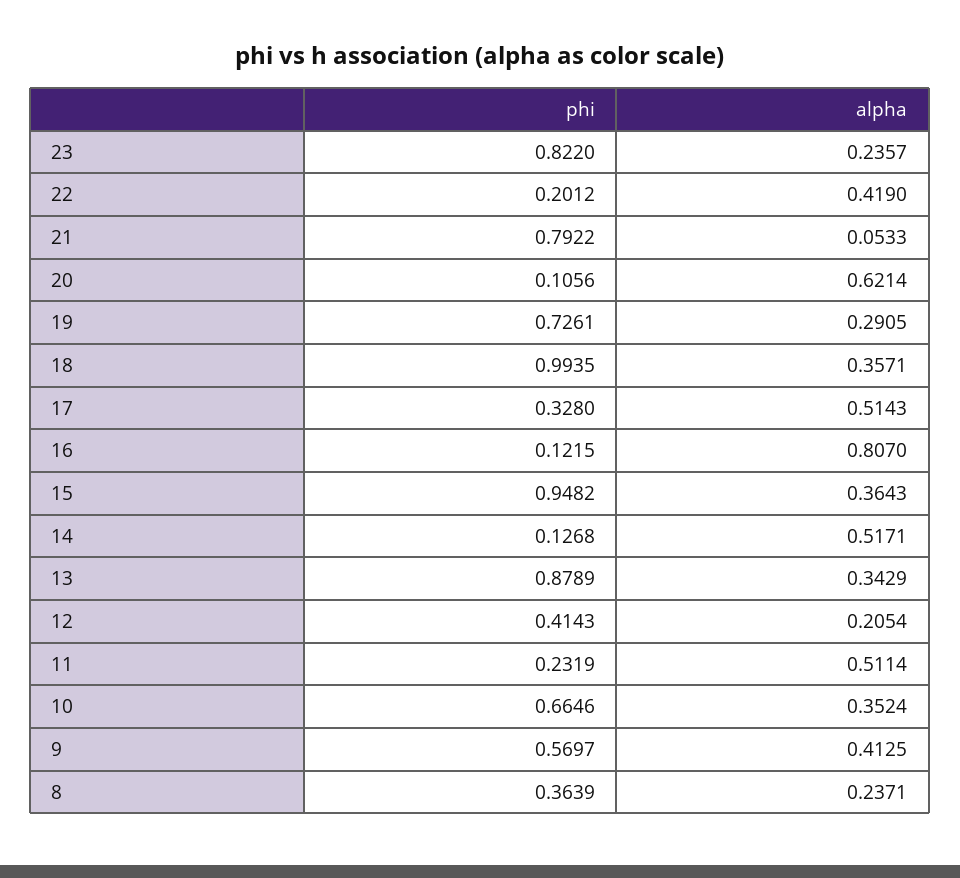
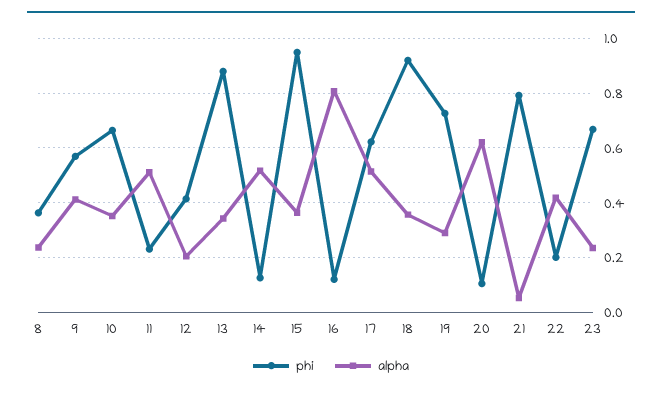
  {
    "phi": {
-     "23": 0.822,
+     "23": 0.675,
      "22": 0.2012,
      "21": 0.7922,
      "20": 0.1056,
      "19": 0.7261,
-     "18": 0.9935,
+     "18": 0.925,
-     "17": 0.328,
+     "17": 0.625,
      "16": 0.1215,
      "15": 0.9482,
      "14": 0.1268,
      "13": 0.8789,
      "12": 0.4143,
      "11": 0.2319,
      "10": 0.6646,
      "9": 0.5697,
      "8": 0.3639
    },
    "alpha": {
      "23": 0.2357,
      "22": 0.419,
      "21": 0.0533,
      "20": 0.6214,
      "19": 0.2905,
      "18": 0.3571,
      "17": 0.5143,
      "16": 0.807,
      "15": 0.3643,
      "14": 0.5171,
      "13": 0.3429,
      "12": 0.2054,
      "11": 0.5114,
      "10": 0.3524,
      "9": 0.4125,
      "8": 0.2371
    }
  }

